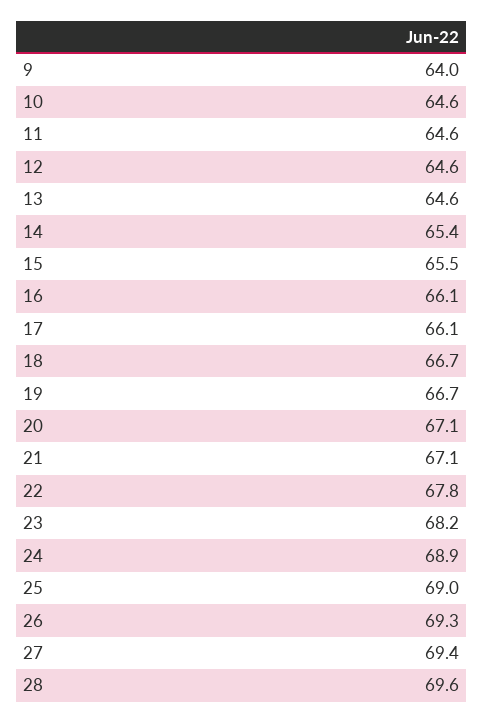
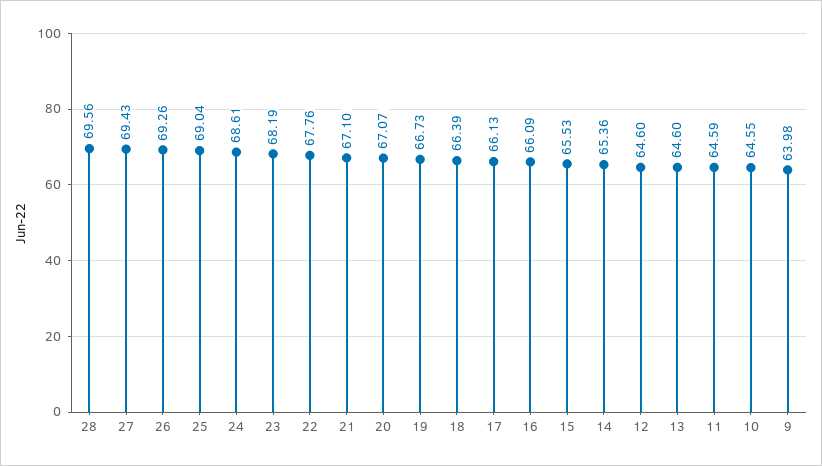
  {
    "9": 63.98,
    "10": 64.55,
    "11": 64.59,
    "12": 64.6,
    "13": 64.6,
    "14": 65.36,
    "15": 65.53,
    "16": 66.09,
    "17": 66.13,
-   "18": 66.7,
+   "18": 66.39,
    "19": 66.73,
    "20": 67.07,
    "21": 67.1,
    "22": 67.76,
    "23": 68.19,
-   "24": 68.9,
+   "24": 68.61,
    "25": 69.04,
    "26": 69.26,
    "27": 69.43,
    "28": 69.56
  }

